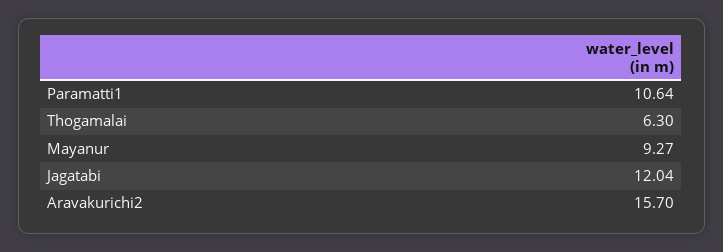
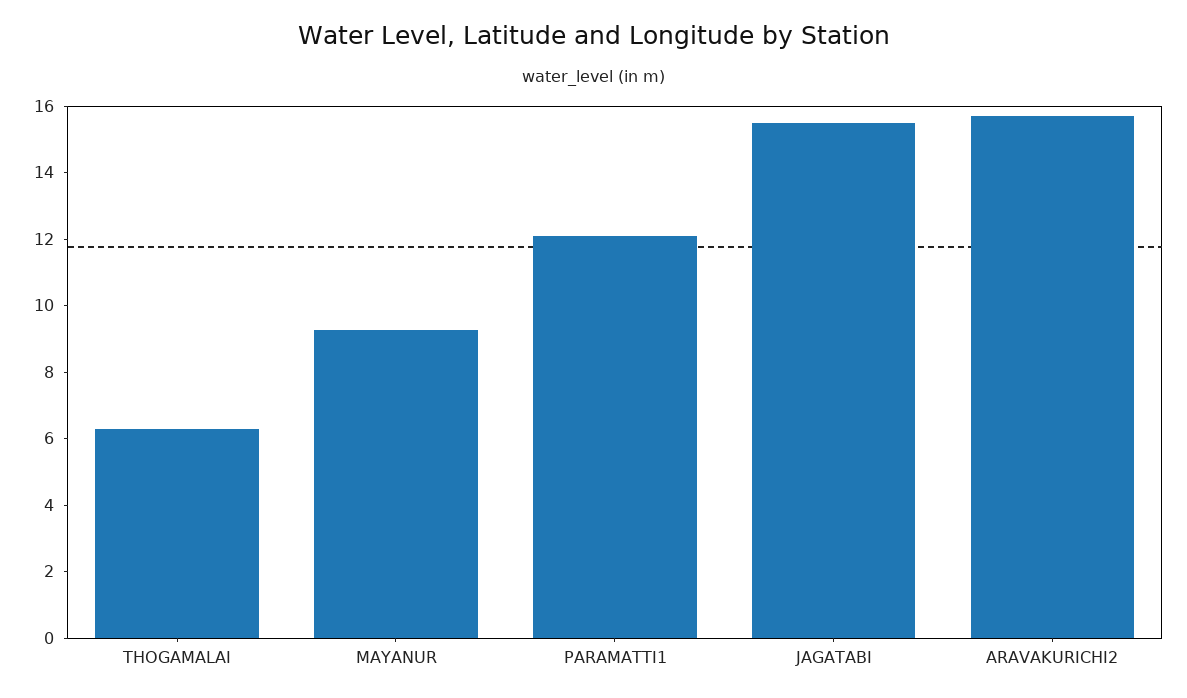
  {
-   "Paramatti1": 10.64,
+   "Paramatti1": 12,
    "Thogamalai": 6.3,
    "Mayanur": 9.27,
-   "Jagatabi": 12.04,
+   "Jagatabi": 15.5,
    "Aravakurichi2": 15.7
  }

